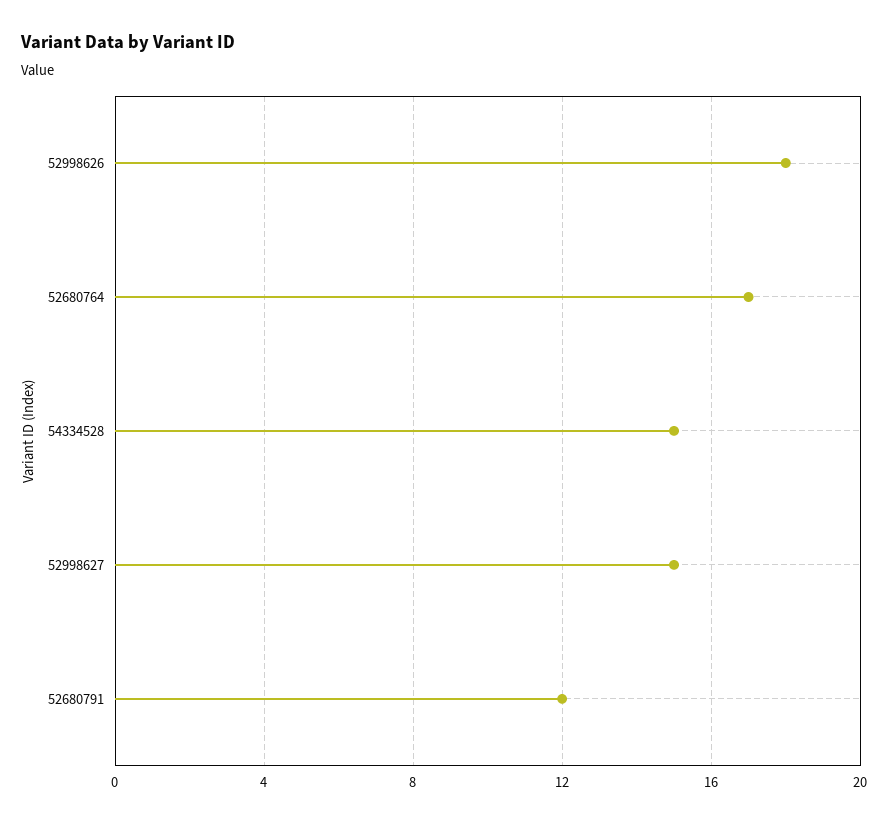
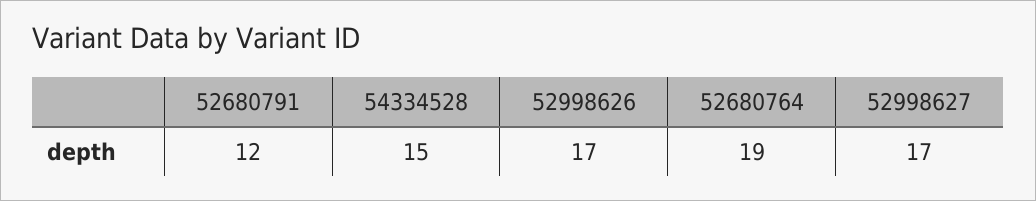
  {
-   "52998626": 18,
+   "52998626": 17,
-   "52680764": 17,
+   "52680764": 19,
    "54334528": 15,
-   "52998627": 15,
+   "52998627": 17,
    "52680791": 12
  }

